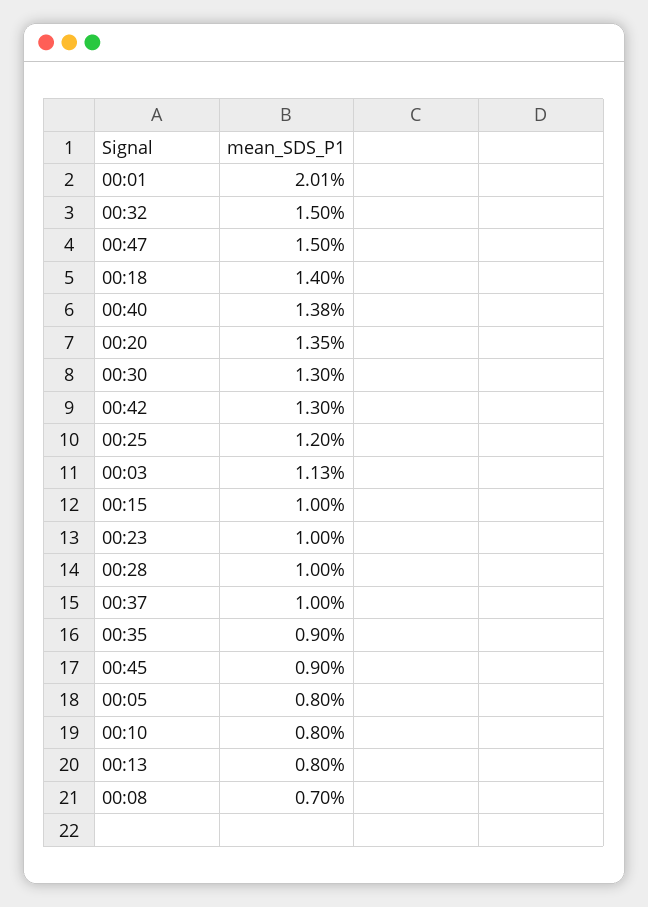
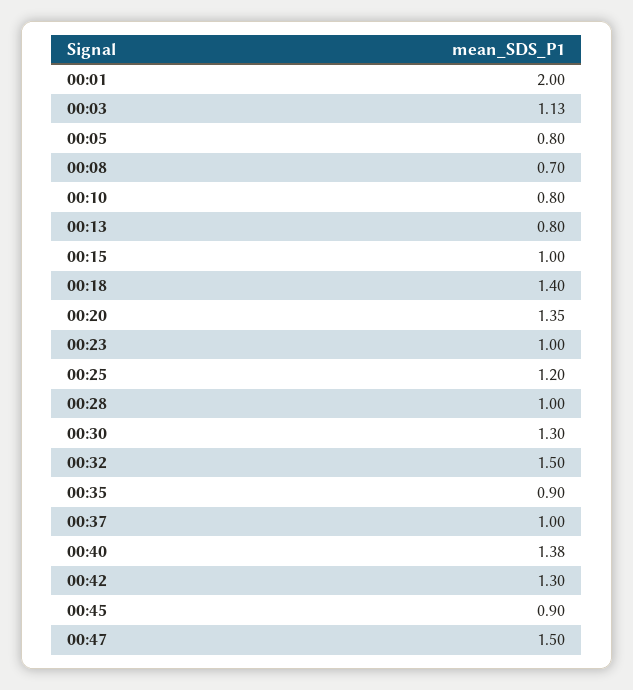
  {
-   "00:01": 2.01,
+   "00:01": 2,
    "00:32": 1.5,
    "00:47": 1.5,
    "00:18": 1.4,
    "00:40": 1.38,
    "00:20": 1.35,
    "00:30": 1.3,
    "00:42": 1.3,
    "00:25": 1.2,
    "00:03": 1.13,
    "00:15": 1,
    "00:23": 1,
    "00:28": 1,
    "00:37": 1,
    "00:35": 0.9,
    "00:45": 0.9,
    "00:05": 0.8,
    "00:10": 0.8,
    "00:13": 0.8,
    "00:08": 0.7
  }

